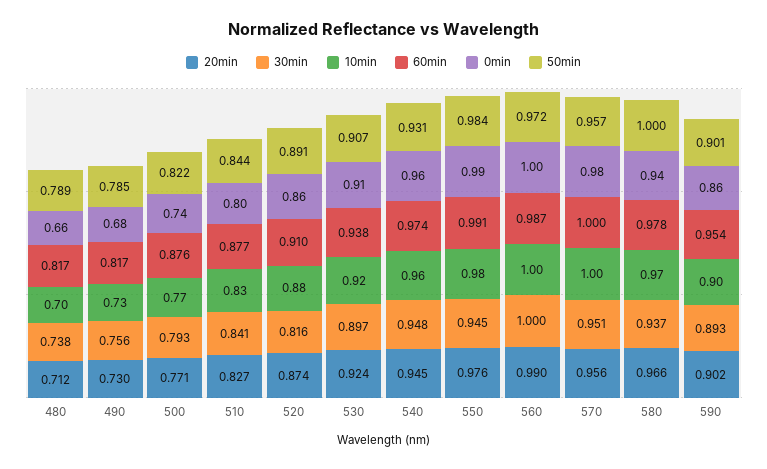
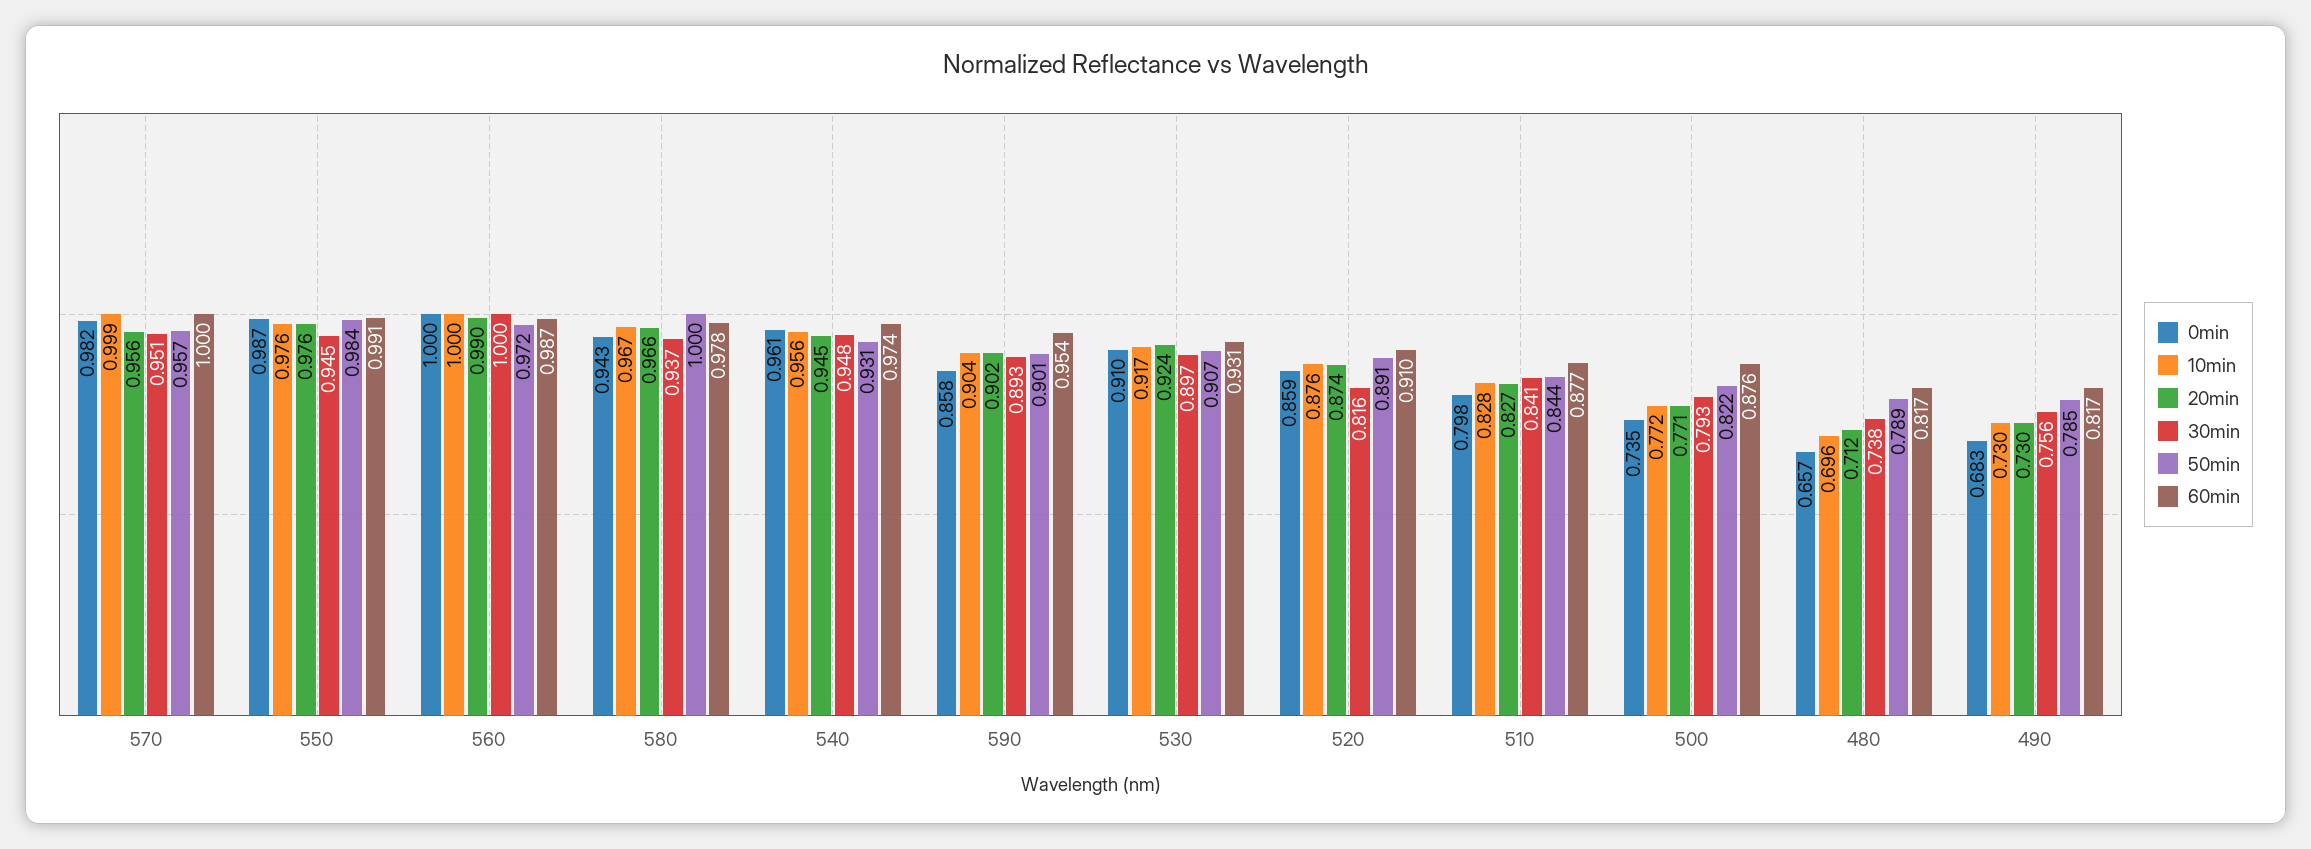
  {
    "20min": {
      "480": 0.712,
      "490": 0.73,
      "500": 0.771,
      "510": 0.827,
      "520": 0.874,
      "530": 0.924,
      "540": 0.945,
      "550": 0.976,
      "560": 0.99,
      "570": 0.956,
      "580": 0.966,
      "590": 0.902
    },
    "30min": {
      "480": 0.738,
      "490": 0.756,
      "500": 0.793,
      "510": 0.841,
      "520": 0.816,
      "530": 0.897,
      "540": 0.948,
      "550": 0.945,
      "560": 1,
      "570": 0.951,
      "580": 0.937,
      "590": 0.893
    },
    "10min": {
      "480": 0.696,
      "490": 0.73,
      "500": 0.772,
      "510": 0.828,
      "520": 0.876,
      "530": 0.917,
      "540": 0.956,
      "550": 0.976,
      "560": 1,
      "570": 0.999,
      "580": 0.967,
      "590": 0.904
    },
    "60min": {
      "480": 0.817,
      "490": 0.817,
      "500": 0.876,
      "510": 0.877,
      "520": 0.91,
-     "530": 0.938,
+     "530": 0.931,
      "540": 0.974,
      "550": 0.991,
      "560": 0.987,
      "570": 1,
      "580": 0.978,
      "590": 0.954
    },
    "0min": {
      "480": 0.657,
      "490": 0.683,
      "500": 0.735,
      "510": 0.798,
      "520": 0.859,
      "530": 0.91,
      "540": 0.961,
      "550": 0.987,
      "560": 1,
      "570": 0.982,
      "580": 0.943,
      "590": 0.858
    },
    "50min": {
      "480": 0.789,
      "490": 0.785,
      "500": 0.822,
      "510": 0.844,
      "520": 0.891,
      "530": 0.907,
      "540": 0.931,
      "550": 0.984,
      "560": 0.972,
      "570": 0.957,
      "580": 1,
      "590": 0.901
    }
  }

